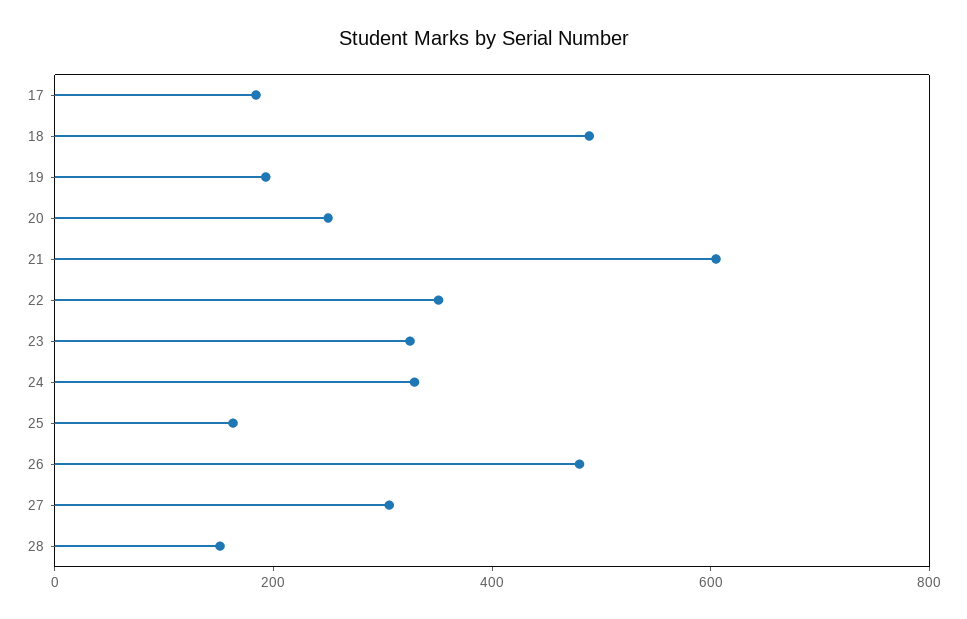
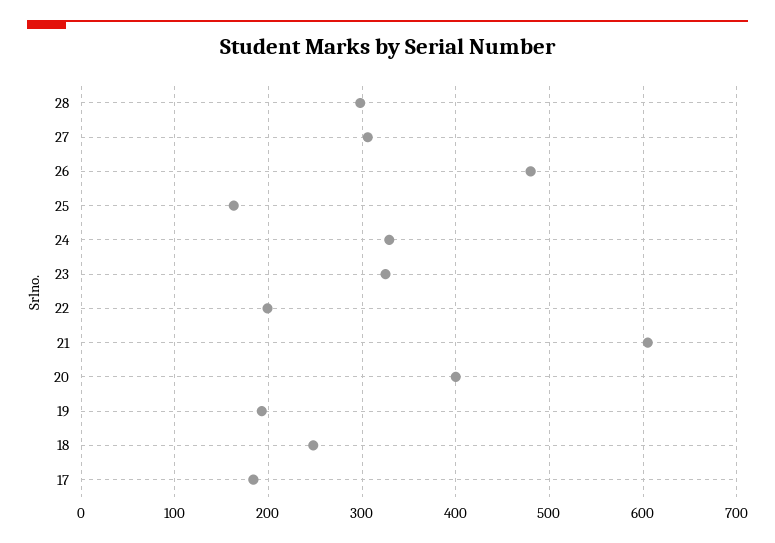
  {
    "17": 180,
-   "18": 500,
+   "18": 250,
    "19": 190,
-   "20": 250,
+   "20": 400,
    "21": 610,
-   "22": 350,
+   "22": 200,
    "23": 330,
    "24": 330,
    "25": 160,
    "26": 480,
    "27": 310,
-   "28": 150
+   "28": 300
  }

